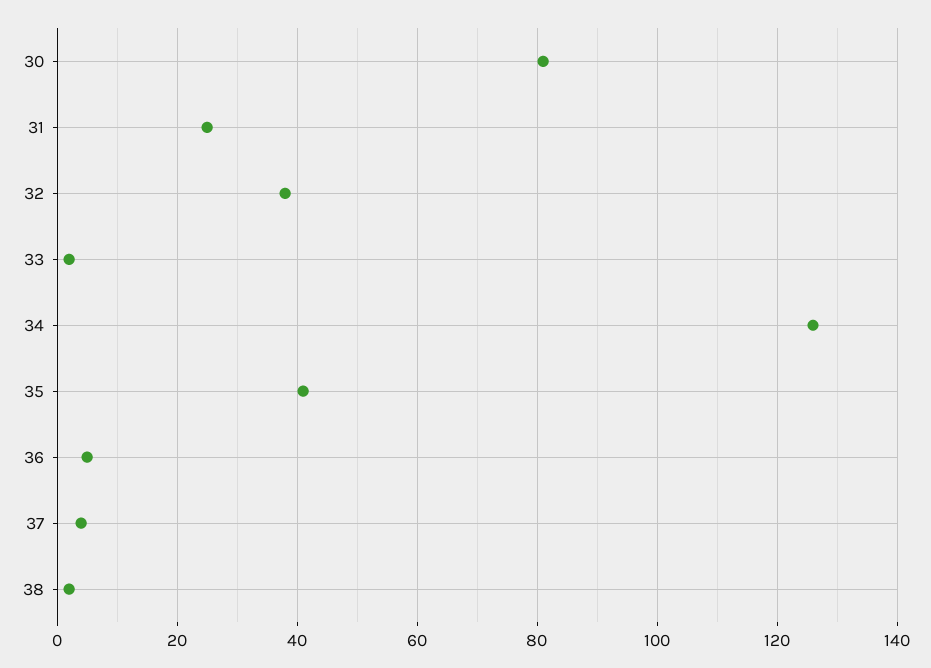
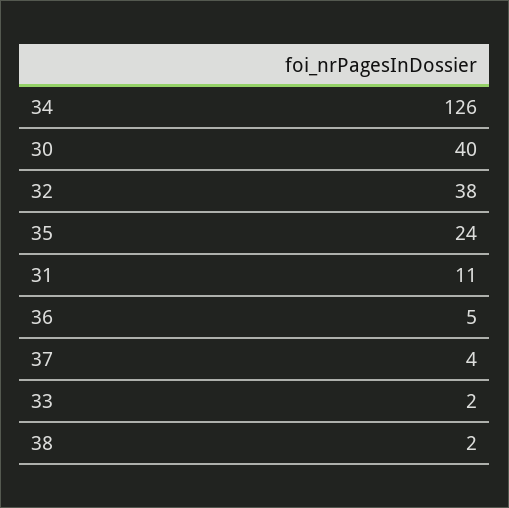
  {
-   "30": 80,
+   "30": 40,
-   "31": 25,
+   "31": 11,
    "32": 38,
    "33": 2,
    "34": 126,
-   "35": 40,
+   "35": 24,
    "36": 5,
    "37": 4,
    "38": 2
  }

